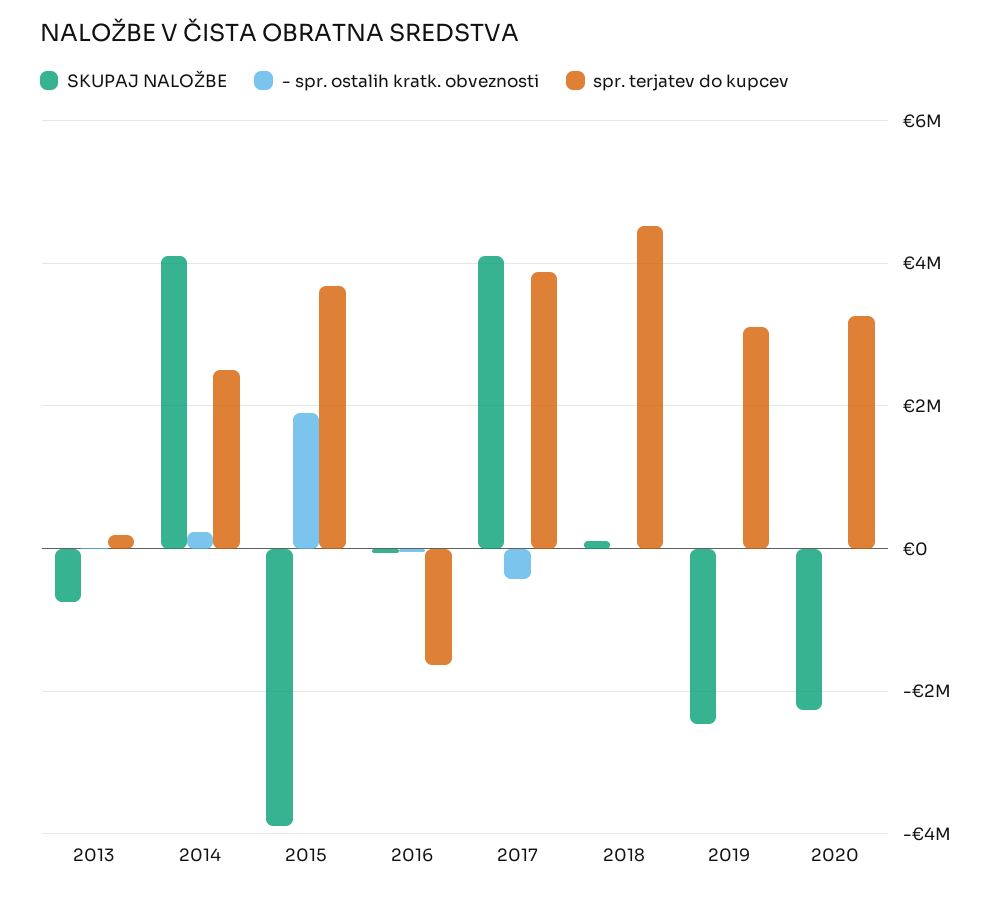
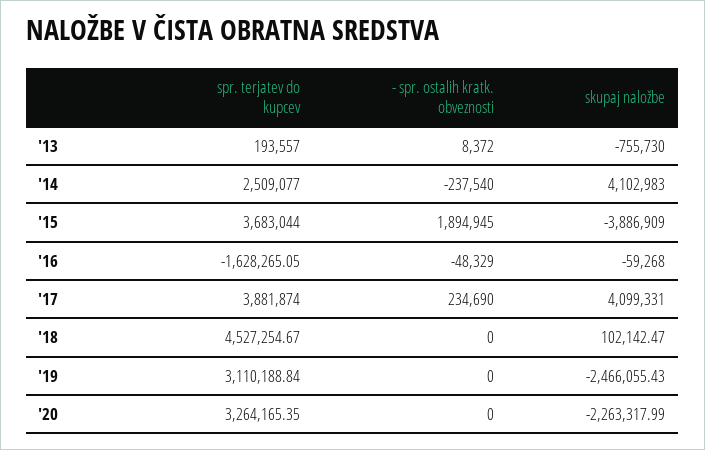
  {
    "SKUPAJ NALOŽBE": {
      "2013": -755730,
      "2014": 4102983,
      "2015": -3886909,
      "2016": -59268,
      "2017": 4099331,
      "2018": 102142.47,
      "2019": -2466055.43,
      "2020": -2263317.99
    },
    "- spr. ostalih kratk. obveznosti": {
      "2013": 8372,
-     "2014": 200000,
+     "2014": -237540,
      "2015": 1894945,
      "2016": -48329,
-     "2017": -400000,
+     "2017": 234690,
      "2018": 0,
      "2019": 0,
      "2020": 0
    },
    "spr. terjatev do kupcev": {
      "2013": 193557,
      "2014": 2509077,
      "2015": 3683044,
      "2016": -1628265.05,
      "2017": 3881874,
      "2018": 4527254.67,
      "2019": 3110188.84,
      "2020": 3264165.35
    }
  }

